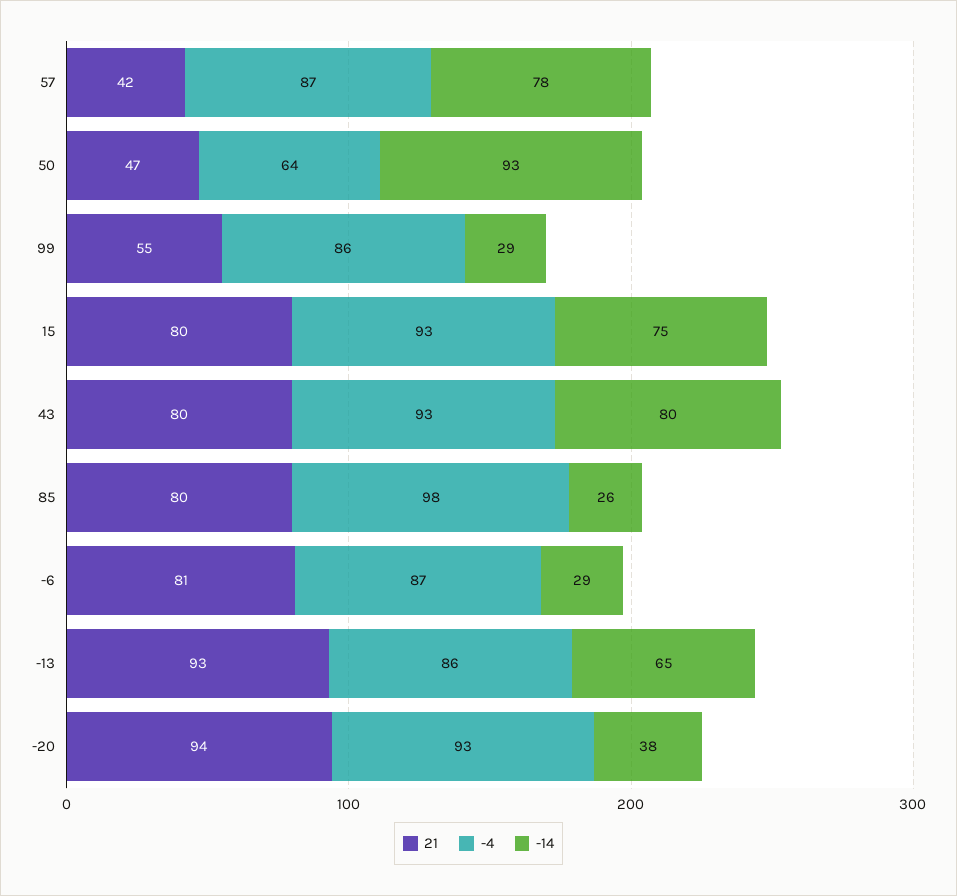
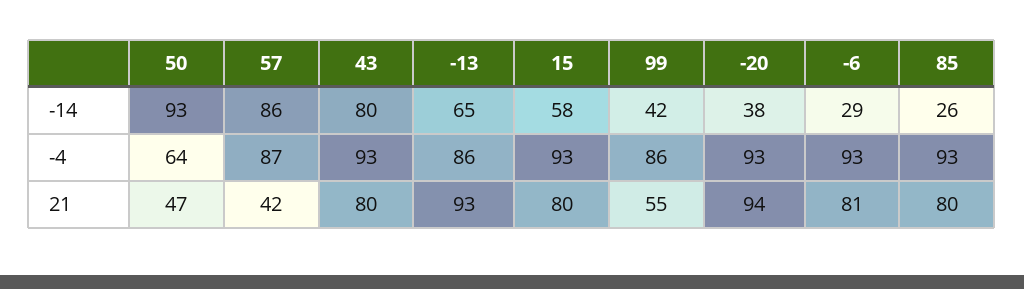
  {
    "21": {
      "57": 42,
      "50": 47,
      "99": 55,
      "15": 80,
      "43": 80,
      "85": 80,
      "-6": 81,
      "-13": 93,
      "-20": 94
    },
    "-4": {
      "57": 87,
      "50": 64,
      "99": 86,
      "15": 93,
      "43": 93,
-     "85": 98,
+     "85": 93,
-     "-6": 87,
+     "-6": 93,
      "-13": 86,
      "-20": 93
    },
    "-14": {
-     "57": 78,
+     "57": 86,
      "50": 93,
-     "99": 29,
+     "99": 42,
-     "15": 75,
+     "15": 58,
      "43": 80,
      "85": 26,
      "-6": 29,
      "-13": 65,
      "-20": 38
    }
  }

